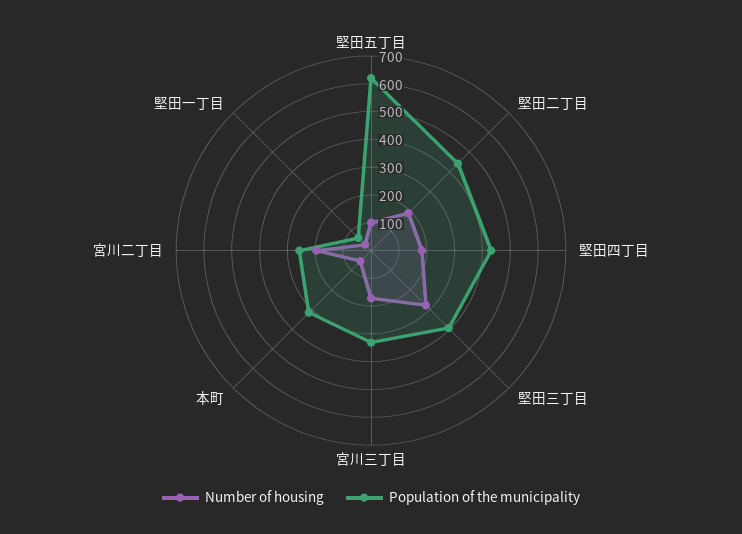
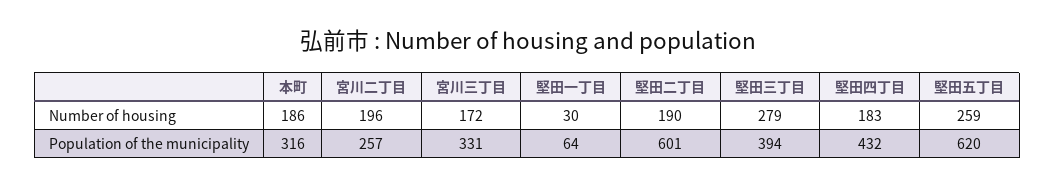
  {
    "Number of housing": {
-     "堅田五丁目": 100,
+     "堅田五丁目": 259,
      "堅田二丁目": 190,
      "堅田四丁目": 183,
      "堅田三丁目": 279,
      "宮川三丁目": 172,
-     "本町": 50,
+     "本町": 186,
      "宮川二丁目": 196,
      "堅田一丁目": 30
    },
    "Population of the municipality": {
      "堅田五丁目": 620,
-     "堅田二丁目": 450,
+     "堅田二丁目": 601,
      "堅田四丁目": 432,
      "堅田三丁目": 394,
      "宮川三丁目": 331,
      "本町": 316,
      "宮川二丁目": 257,
      "堅田一丁目": 64
    }
  }

